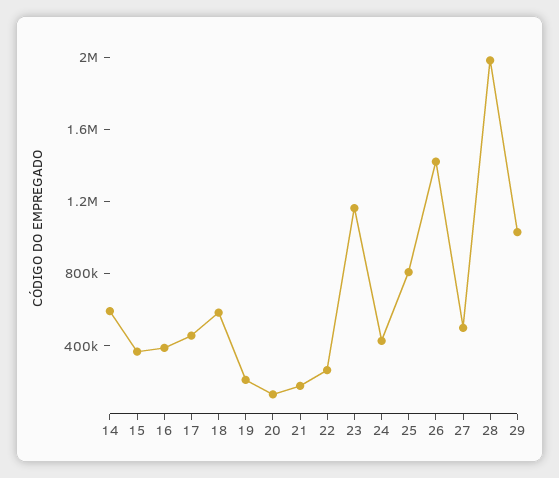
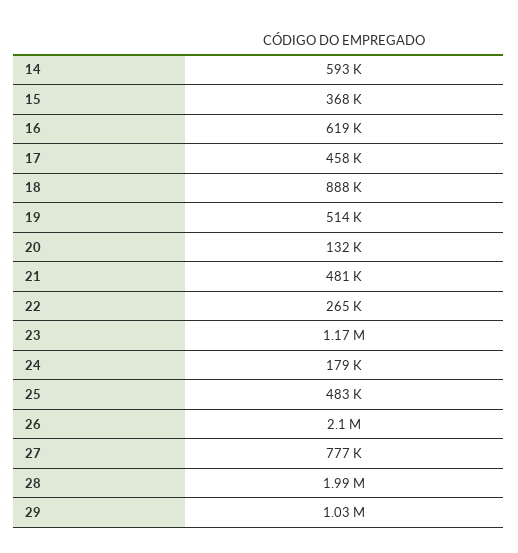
  {
    "14": 593000,
    "15": 368000,
-   "16": 400000,
+   "16": 619000,
    "17": 458000,
-   "18": 600000,
+   "18": 888000,
-   "19": 200000,
+   "19": 514000,
    "20": 132000,
-   "21": 200000,
+   "21": 481000,
    "22": 265000,
    "23": 1170000,
-   "24": 400000,
+   "24": 179000,
-   "25": 800000,
+   "25": 483000,
-   "26": 1400000,
+   "26": 2100000,
-   "27": 500000,
+   "27": 777000,
    "28": 1990000,
    "29": 1030000
  }

